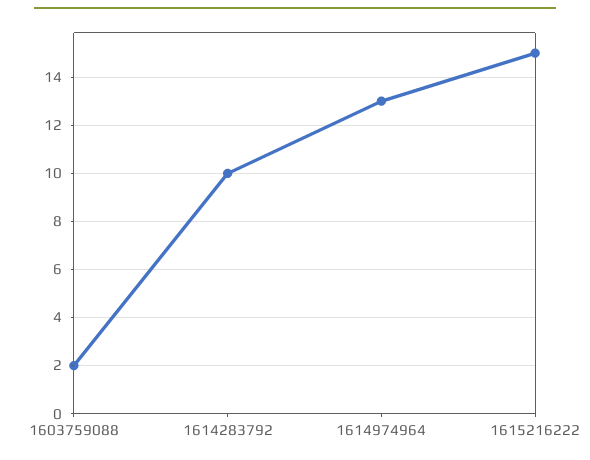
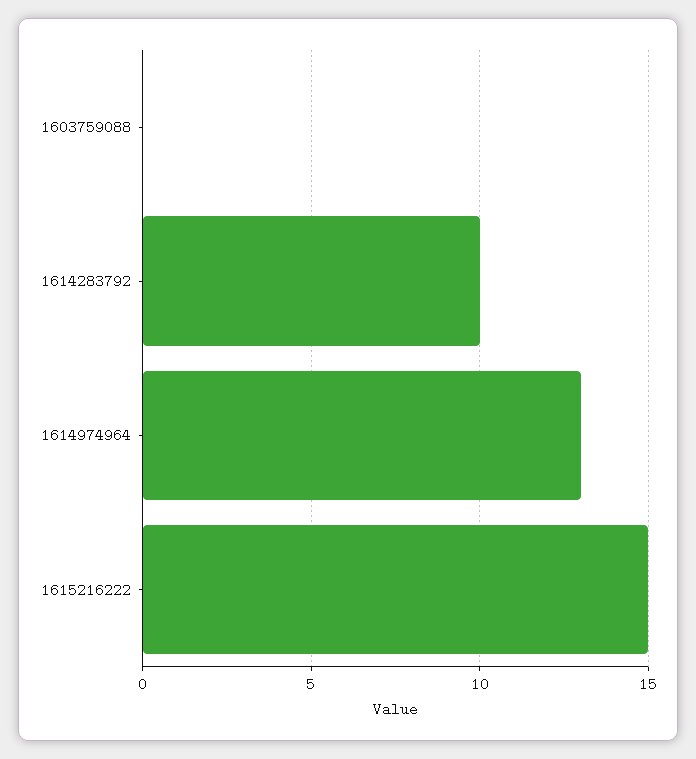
  {
-   "1603759088": 2,
+   "1603759088": 0,
    "1614283792": 10,
    "1614974964": 13,
    "1615216222": 15
  }

